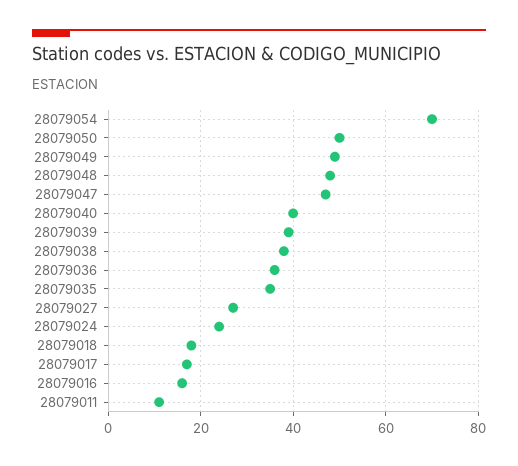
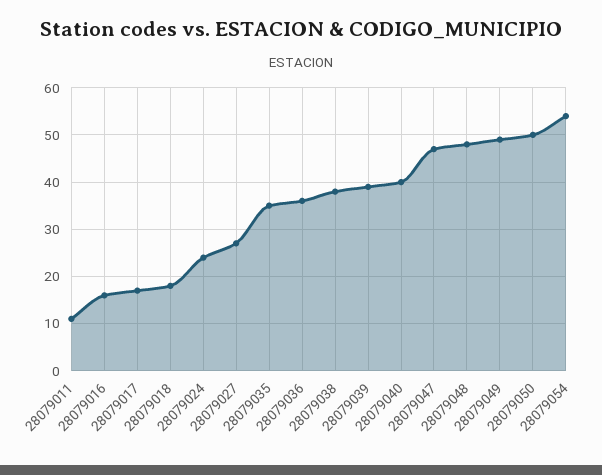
  {
-   "28079054": 70,
+   "28079054": 55,
    "28079050": 50,
    "28079049": 50,
    "28079048": 50,
    "28079047": 45,
    "28079040": 40,
    "28079039": 40,
    "28079038": 40,
    "28079036": 35,
    "28079035": 35,
    "28079027": 25,
    "28079024": 25,
    "28079018": 20,
    "28079017": 15,
    "28079016": 15,
    "28079011": 10
  }

